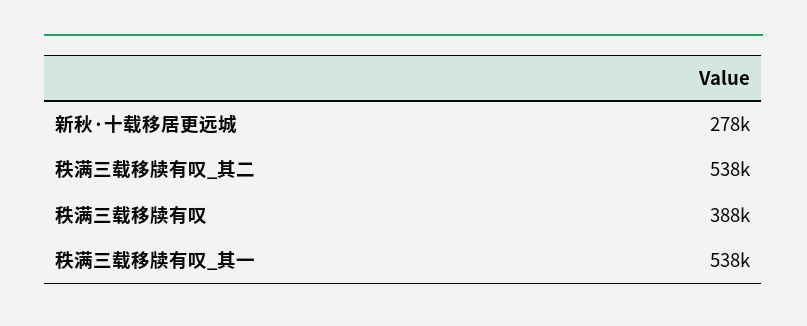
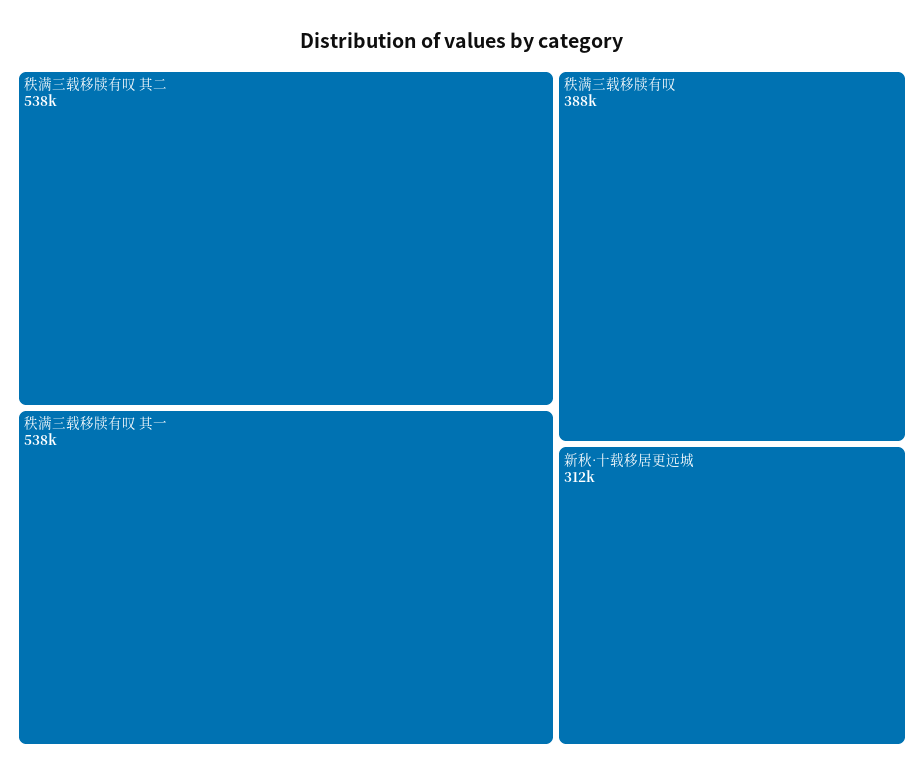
  {
-   "新秋·十载移居更远城": 278000,
+   "新秋·十载移居更远城": 312000,
    "秩满三载移牍有叹_其二": 538000,
    "秩满三载移牍有叹": 388000,
    "秩满三载移牍有叹_其一": 538000
  }

